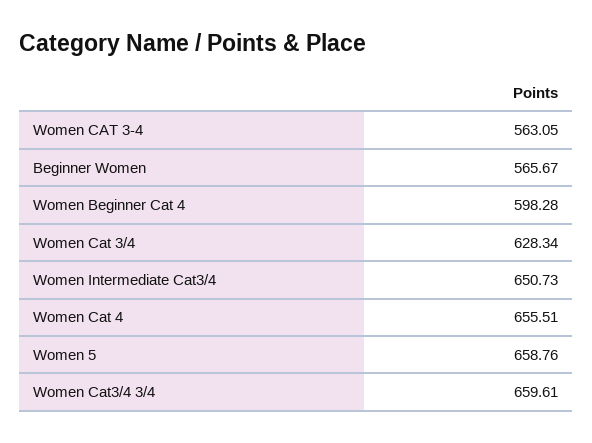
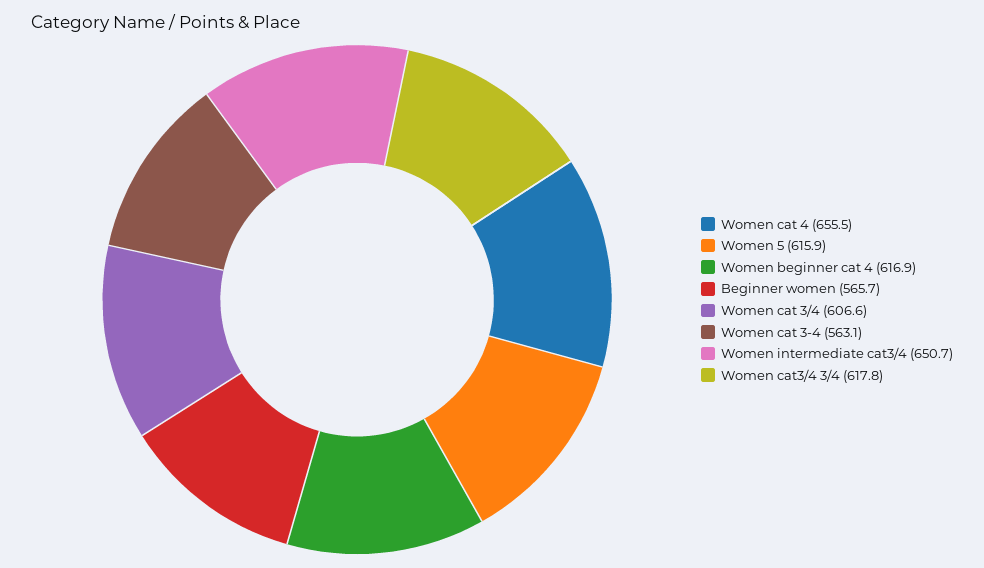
  {
    "Women CAT 3-4": 563.05,
    "Beginner Women": 565.67,
-   "Women Beginner Cat 4": 598.28,
+   "Women Beginner Cat 4": 616.9,
-   "Women Cat 3/4": 628.34,
+   "Women Cat 3/4": 606.6,
    "Women Intermediate Cat3/4": 650.73,
    "Women Cat 4": 655.51,
-   "Women 5": 658.76,
+   "Women 5": 615.9,
-   "Women Cat3/4 3/4": 659.61
+   "Women Cat3/4 3/4": 617.8
  }

